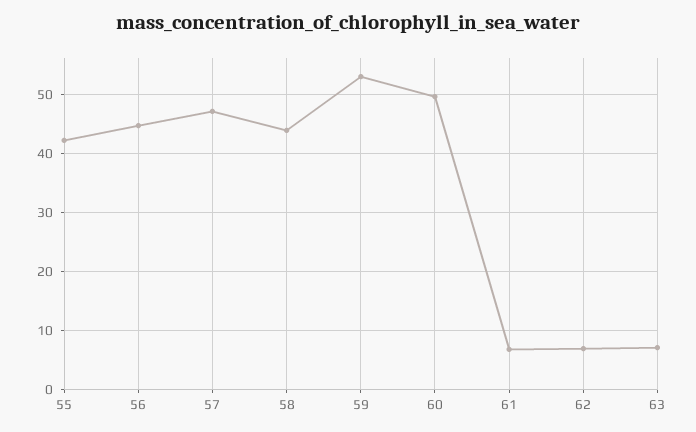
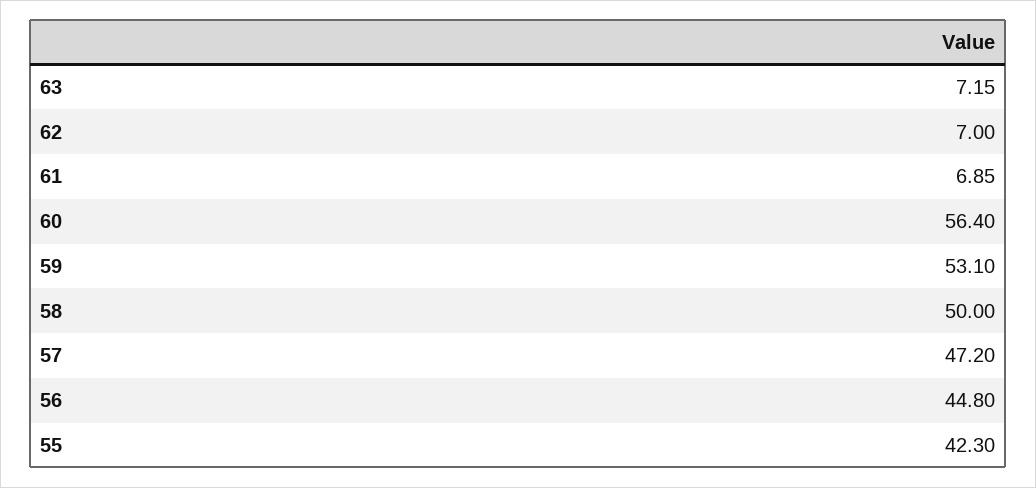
  {
    "55": 42.3,
    "56": 44.8,
    "57": 47.2,
-   "58": 44,
+   "58": 50,
    "59": 53.1,
-   "60": 50,
+   "60": 56.4,
    "61": 6.85,
    "62": 7,
    "63": 7.15
  }

